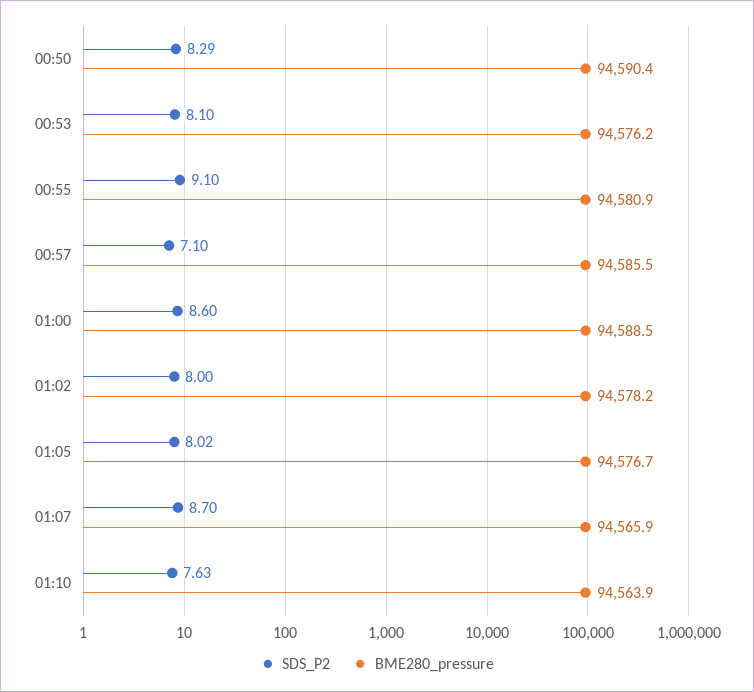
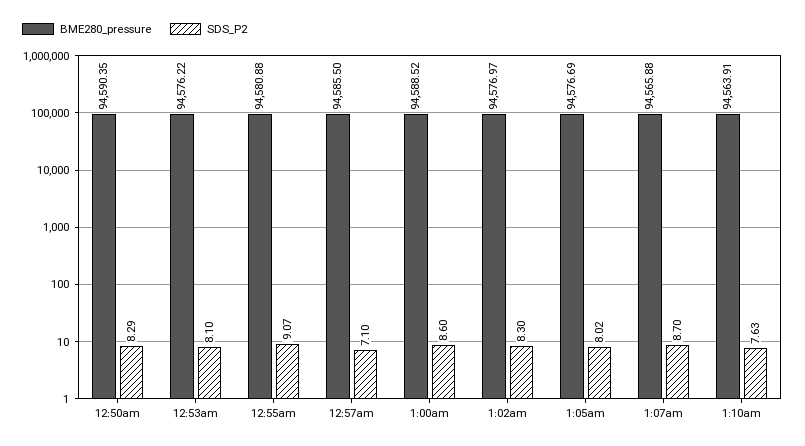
  {
    "SDS_P2": {
      "00:50": 8.29,
      "00:53": 8.1,
-     "00:55": 9.1,
+     "00:55": 9.07,
      "00:57": 7.1,
      "01:00": 8.6,
-     "01:02": 8,
+     "01:02": 8.3,
      "01:05": 8.02,
      "01:07": 8.7,
      "01:10": 7.63
    },
    "BME280_pressure": {
      "00:50": 94590.35,
      "00:53": 94576.22,
      "00:55": 94580.88,
      "00:57": 94585.5,
      "01:00": 94588.52,
-     "01:02": 94578.2,
+     "01:02": 94576.97,
      "01:05": 94576.69,
      "01:07": 94565.88,
      "01:10": 94563.91
    }
  }

